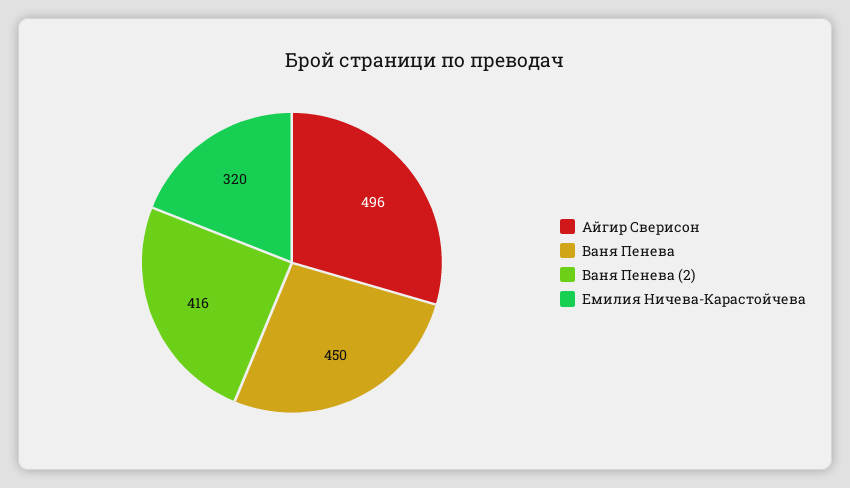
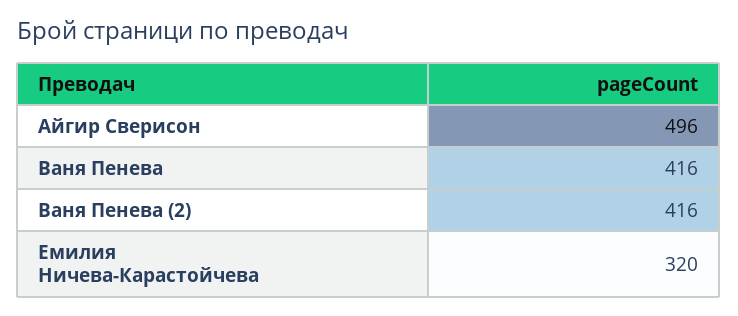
  {
    "Айгир Сверисон": 496,
-   "Ваня Пенева": 450,
+   "Ваня Пенева": 416,
    "Ваня Пенева (2)": 416,
    "Емилия Ничева-Карастойчева": 320
  }

